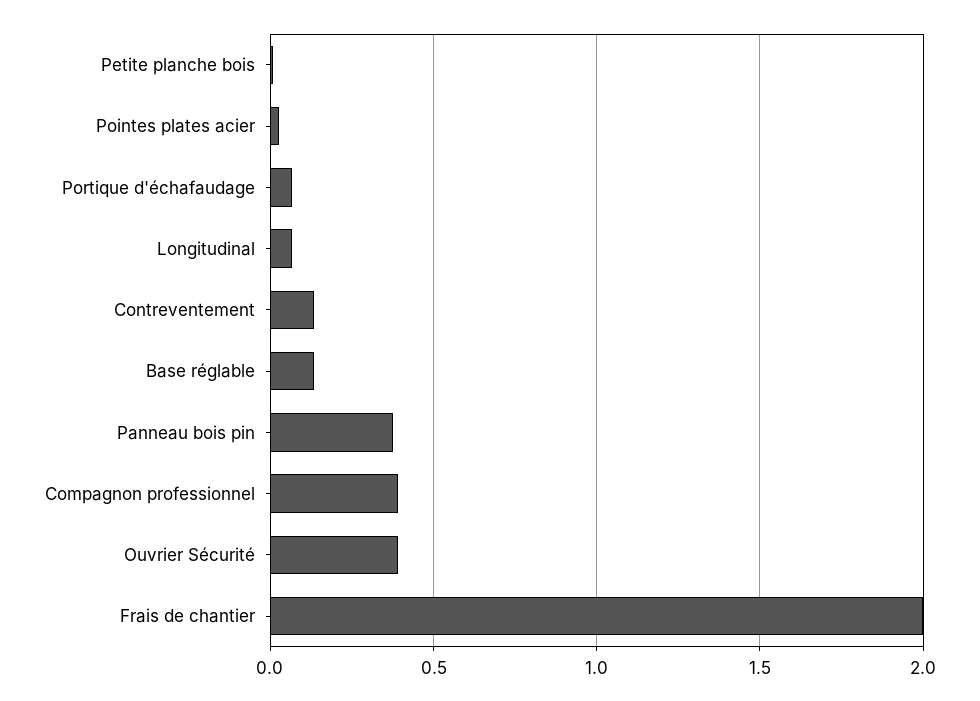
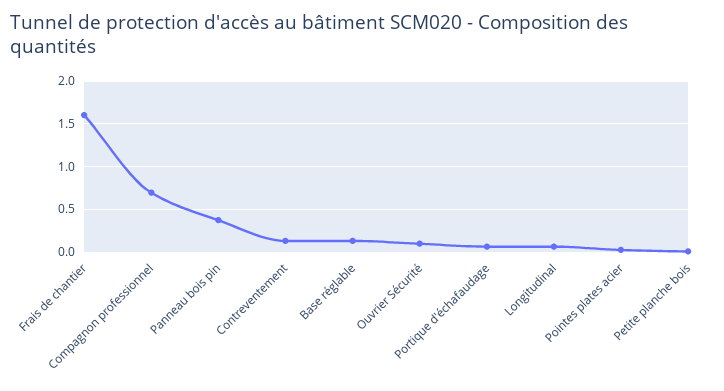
  {
    "Petite planche bois": 0,
    "Pointes plates acier": 0.05,
    "Portique d'échafaudage": 0.05,
    "Longitudinal": 0.05,
    "Contreventement": 0.15,
    "Base réglable": 0.15,
    "Panneau bois pin": 0.4,
-   "Compagnon professionnel": 0.4,
+   "Compagnon professionnel": 0.7,
-   "Ouvrier Sécurité": 0.4,
+   "Ouvrier Sécurité": 0.1,
-   "Frais de chantier": 2
+   "Frais de chantier": 1.6
  }

